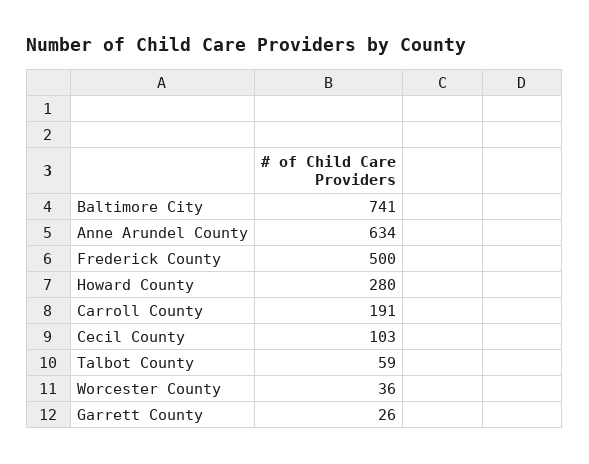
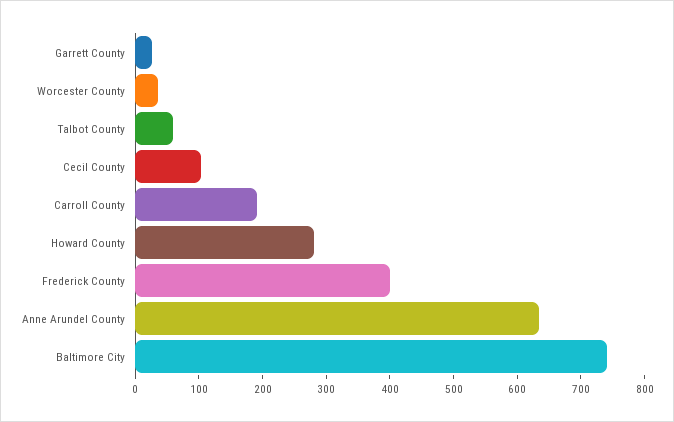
  {
    "Baltimore City": 741,
    "Anne Arundel County": 634,
-   "Frederick County": 500,
+   "Frederick County": 400,
    "Howard County": 280,
    "Carroll County": 191,
    "Cecil County": 103,
    "Talbot County": 59,
    "Worcester County": 36,
    "Garrett County": 26
  }

